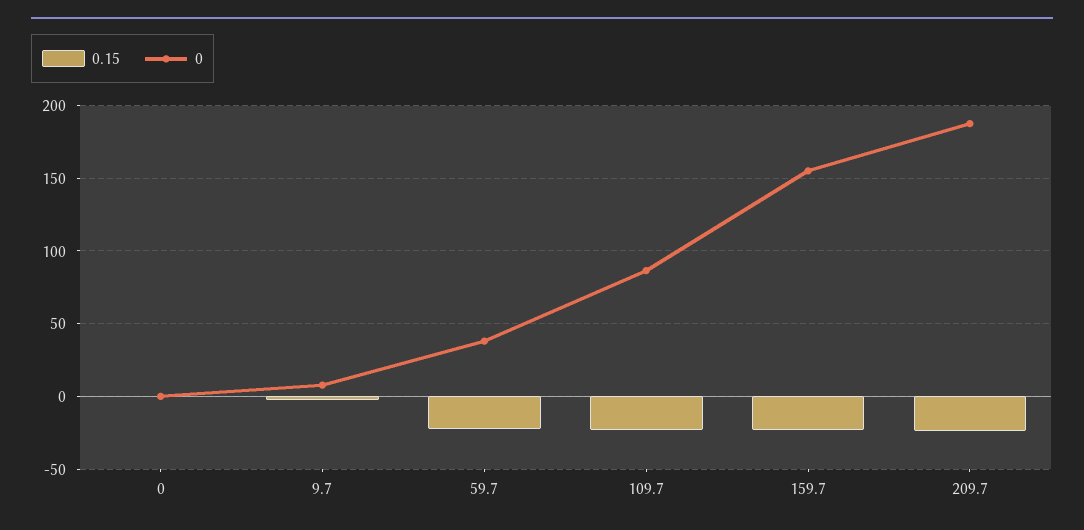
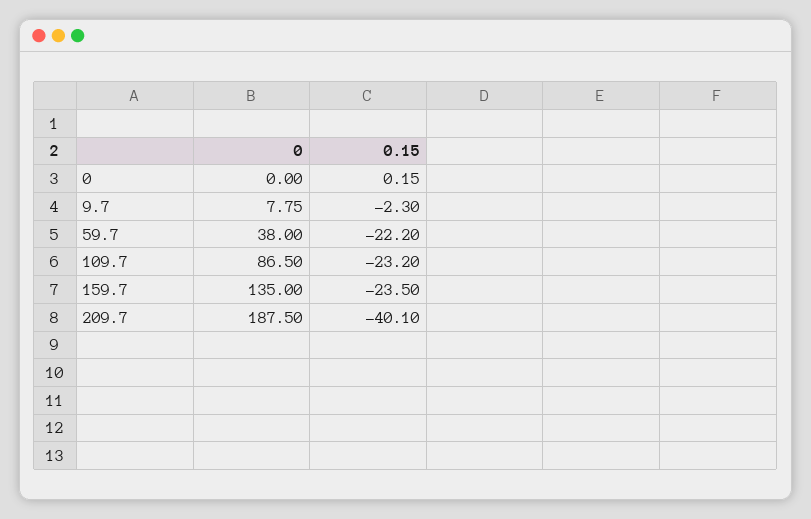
  {
    "0.15": {
      "0": 0.15,
      "9.7": -2.3,
      "59.7": -22.2,
      "109.7": -23.2,
      "159.7": -23.5,
-     "209.7": -25
+     "209.7": -40.1
    },
    "0": {
      "0": 0,
      "9.7": 7.75,
      "59.7": 38,
      "109.7": 86.5,
-     "159.7": 155,
+     "159.7": 135,
      "209.7": 187.5
    }
  }

